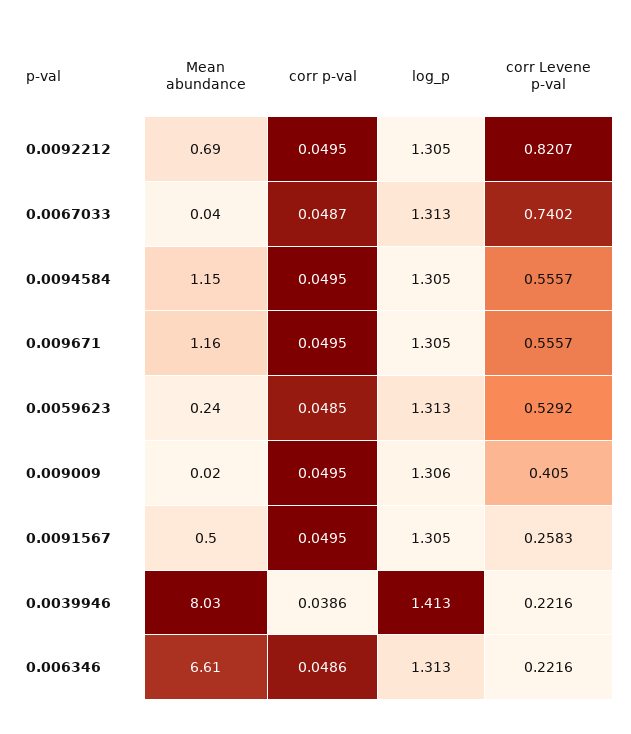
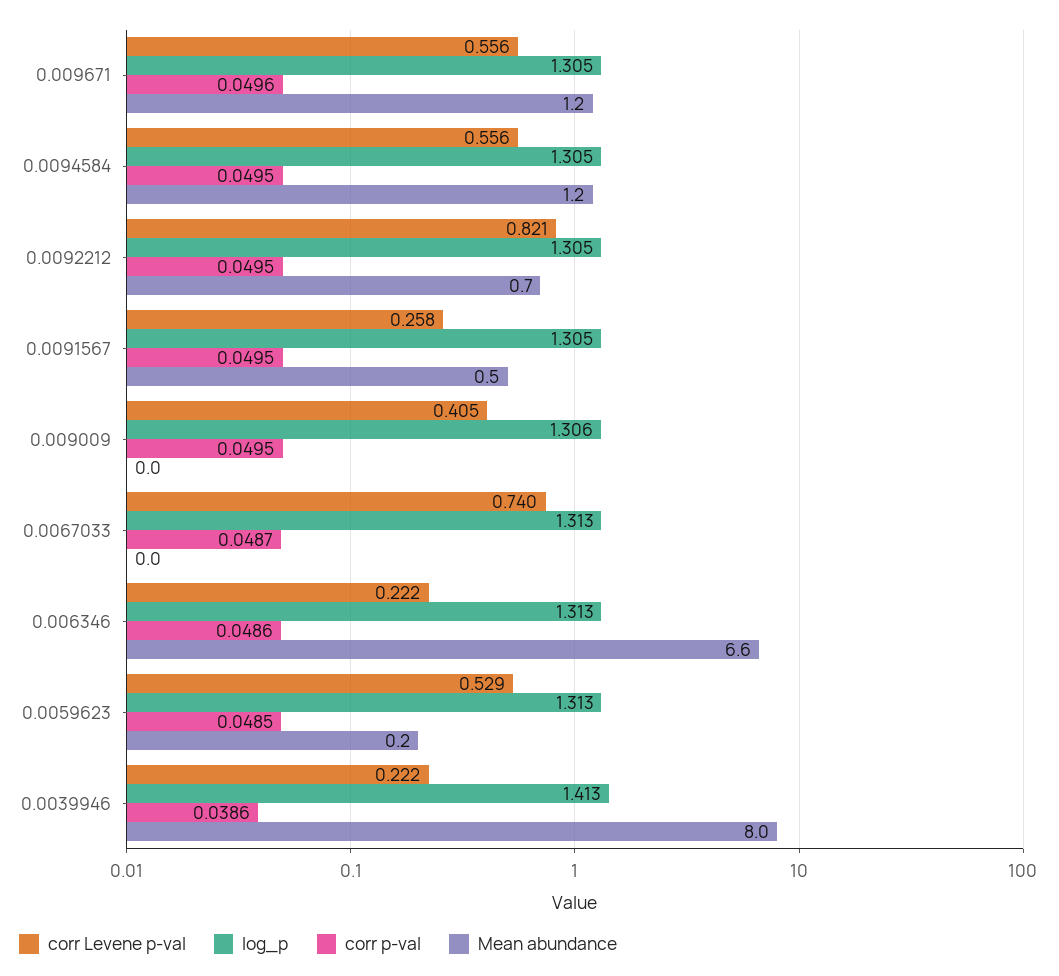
  {
    "Mean abundance": {
      "0.0092212": 0.69,
      "0.0067033": 0.04,
      "0.0094584": 1.15,
      "0.009671": 1.16,
      "0.0059623": 0.24,
      "0.009009": 0.02,
      "0.0091567": 0.5,
      "0.0039946": 8.03,
      "0.006346": 6.61
    },
    "corr p-val": {
      "0.0092212": 0.0495,
      "0.0067033": 0.0487,
      "0.0094584": 0.0495,
-     "0.009671": 0.0495,
+     "0.009671": 0.0496,
      "0.0059623": 0.0485,
      "0.009009": 0.0495,
      "0.0091567": 0.0495,
      "0.0039946": 0.0386,
      "0.006346": 0.0486
    },
    "log_p": {
      "0.0092212": 1.305,
      "0.0067033": 1.313,
      "0.0094584": 1.305,
      "0.009671": 1.305,
      "0.0059623": 1.313,
      "0.009009": 1.306,
      "0.0091567": 1.305,
      "0.0039946": 1.413,
      "0.006346": 1.313
    },
    "corr Levene p-val": {
      "0.0092212": 0.8207,
      "0.0067033": 0.7402,
      "0.0094584": 0.5557,
      "0.009671": 0.5557,
      "0.0059623": 0.5292,
      "0.009009": 0.405,
      "0.0091567": 0.2583,
      "0.0039946": 0.2216,
      "0.006346": 0.2216
    }
  }

